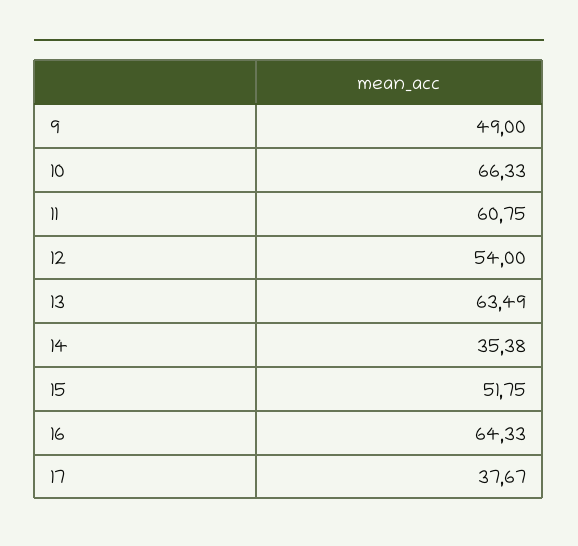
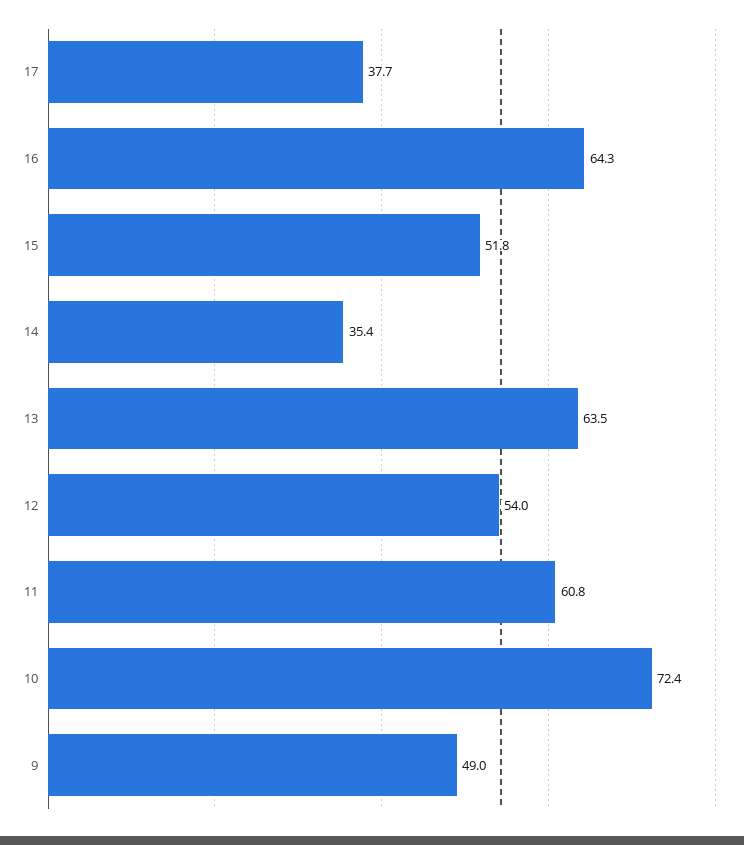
  {
    "9": 49,
-   "10": 66.33,
+   "10": 72.4,
    "11": 60.75,
    "12": 54,
    "13": 63.49,
    "14": 35.38,
    "15": 51.75,
    "16": 64.33,
    "17": 37.67
  }

